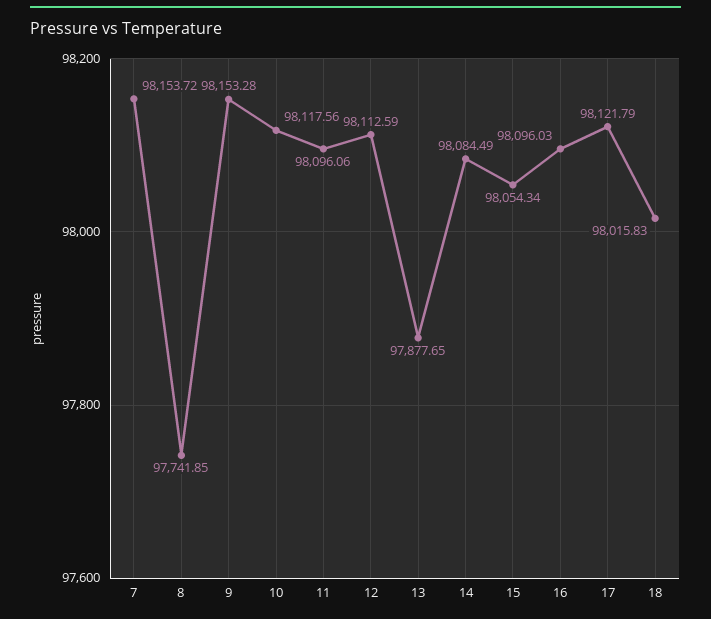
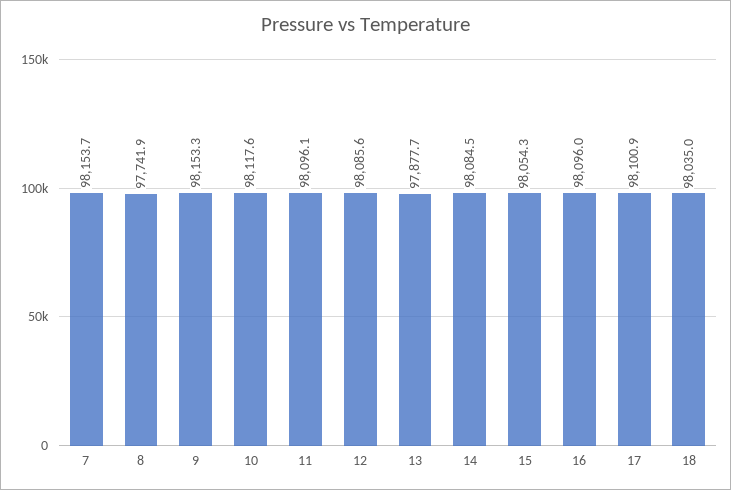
  {
    "7": 98153.72,
    "8": 97741.85,
    "9": 98153.28,
    "10": 98117.56,
    "11": 98096.06,
-   "12": 98112.59,
+   "12": 98085.6,
    "13": 97877.65,
    "14": 98084.49,
    "15": 98054.34,
    "16": 98096.03,
-   "17": 98121.79,
+   "17": 98100.9,
-   "18": 98015.83
+   "18": 98035
  }

